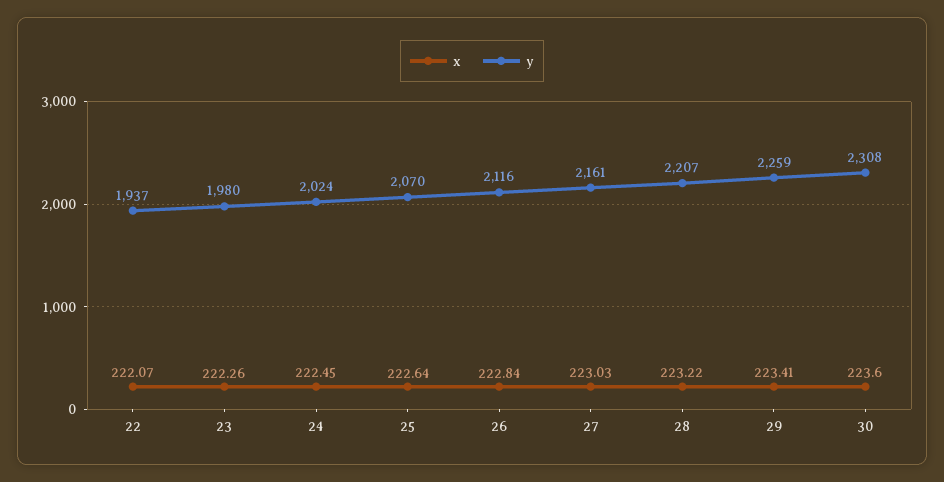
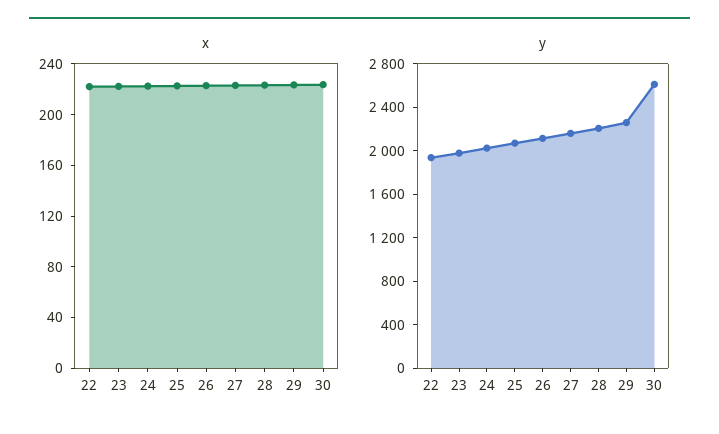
  {
    "x": {
      "22": 222.07,
      "23": 222.26,
      "24": 222.45,
      "25": 222.64,
      "26": 222.84,
      "27": 223.03,
      "28": 223.22,
      "29": 223.41,
      "30": 223.6
    },
    "y": {
      "22": 1937,
      "23": 1980,
      "24": 2024,
      "25": 2070,
      "26": 2116,
      "27": 2161,
      "28": 2207,
      "29": 2259,
-     "30": 2308
+     "30": 2600
    }
  }

